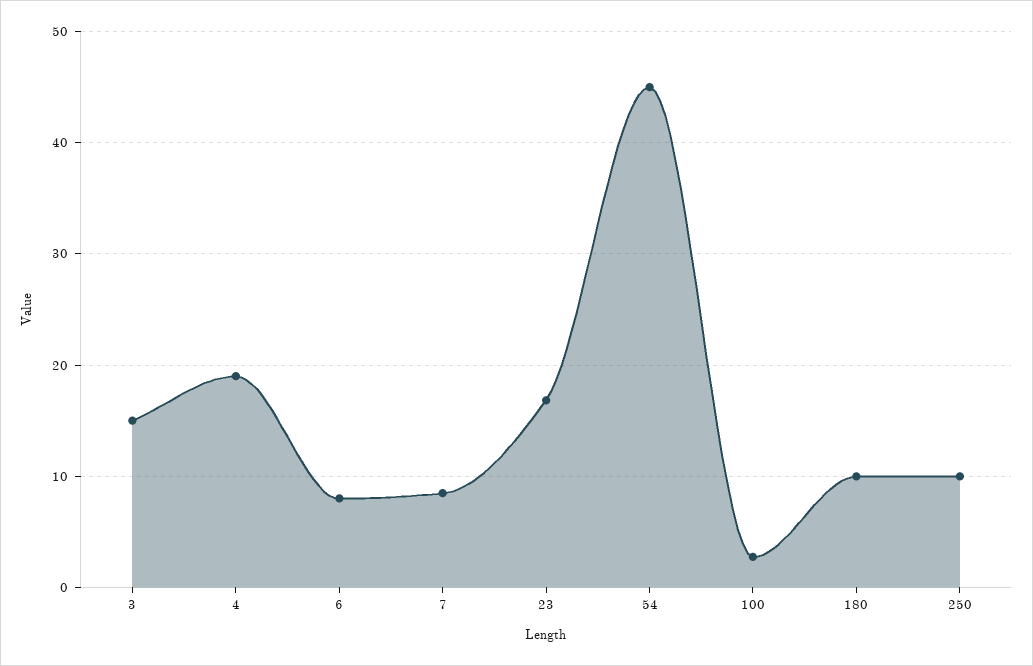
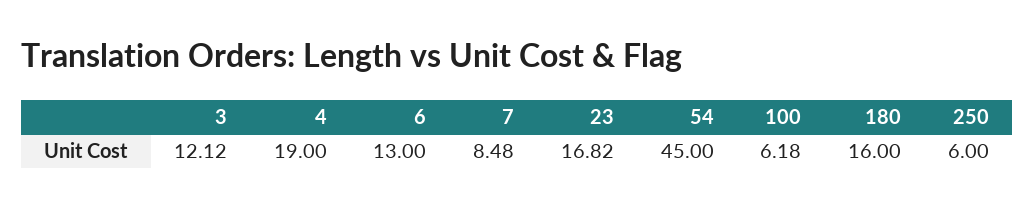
  {
-   "3": 15,
+   "3": 12.12,
    "4": 19,
-   "6": 8,
+   "6": 13,
    "7": 8.48,
    "23": 16.82,
    "54": 45,
-   "100": 3,
+   "100": 6.18,
-   "180": 10,
+   "180": 16,
-   "250": 10
+   "250": 6
  }

